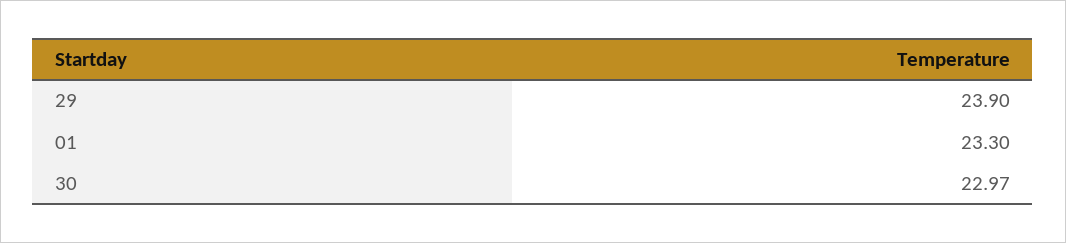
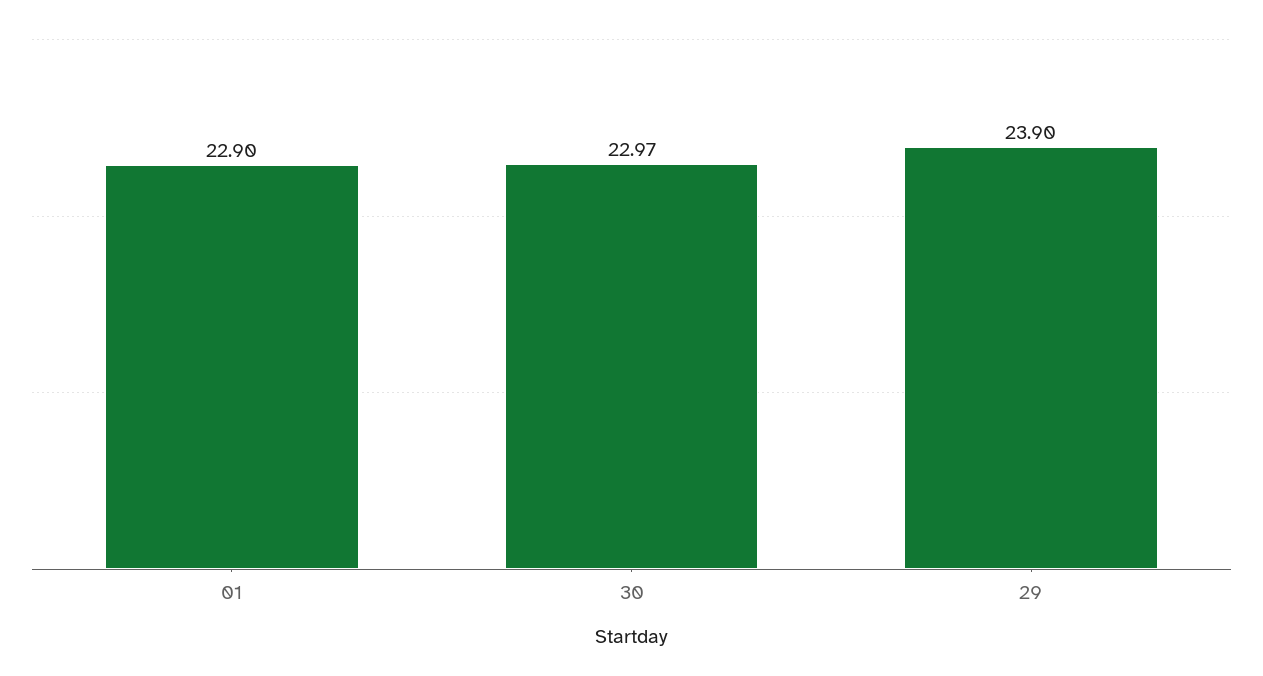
  {
    "29": 23.9,
-   "01": 23.3,
+   "01": 22.9,
    "30": 22.97
  }

